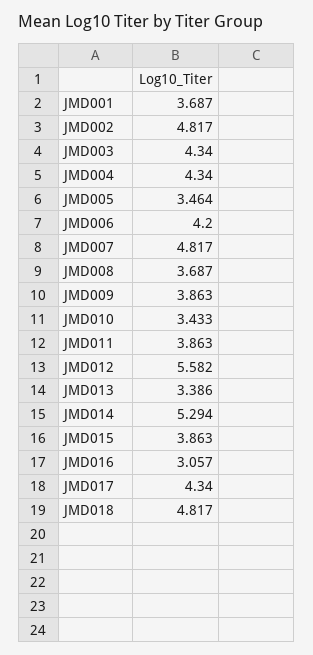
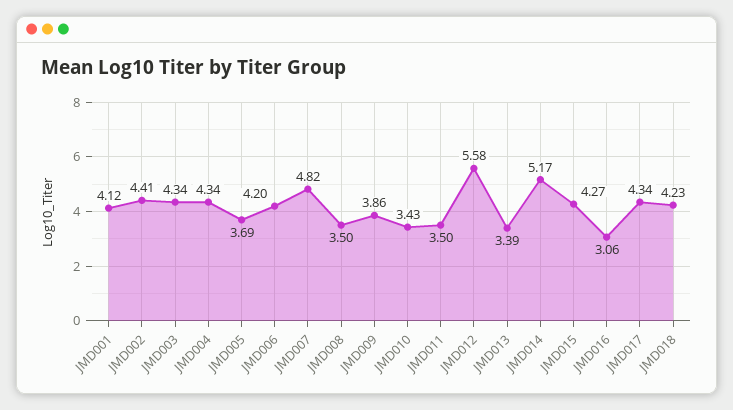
  {
-   "JMD001": 3.687,
+   "JMD001": 4.12,
-   "JMD002": 4.817,
+   "JMD002": 4.41,
    "JMD003": 4.34,
    "JMD004": 4.34,
-   "JMD005": 3.464,
+   "JMD005": 3.69,
    "JMD006": 4.2,
    "JMD007": 4.817,
-   "JMD008": 3.687,
+   "JMD008": 3.5,
    "JMD009": 3.863,
    "JMD010": 3.433,
-   "JMD011": 3.863,
+   "JMD011": 3.5,
    "JMD012": 5.582,
    "JMD013": 3.386,
-   "JMD014": 5.294,
+   "JMD014": 5.17,
-   "JMD015": 3.863,
+   "JMD015": 4.27,
    "JMD016": 3.057,
    "JMD017": 4.34,
-   "JMD018": 4.817
+   "JMD018": 4.23
  }

